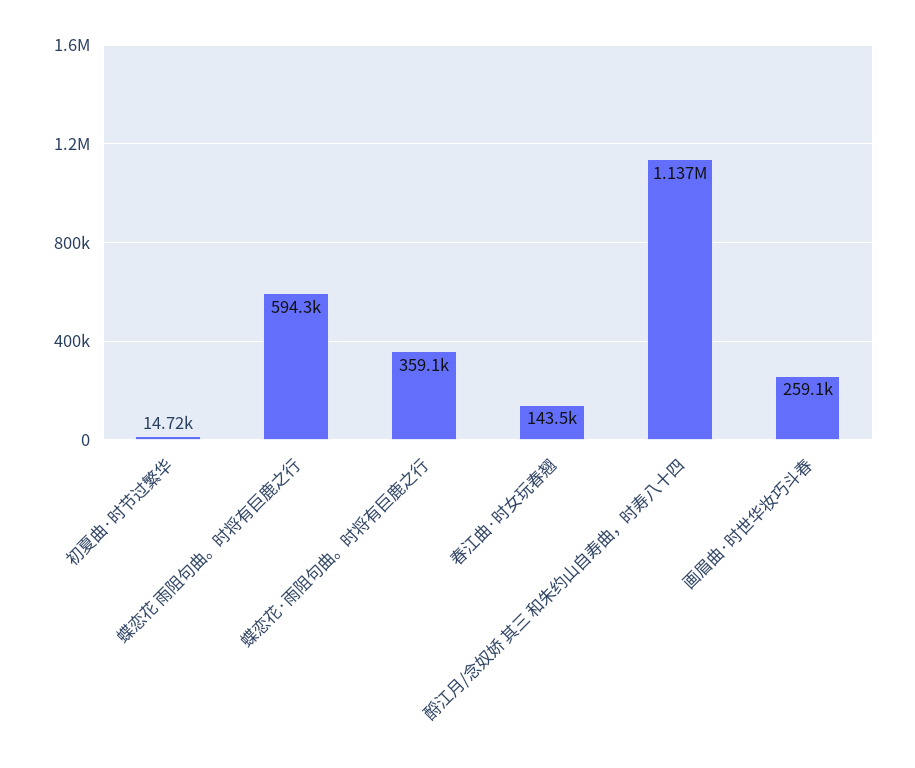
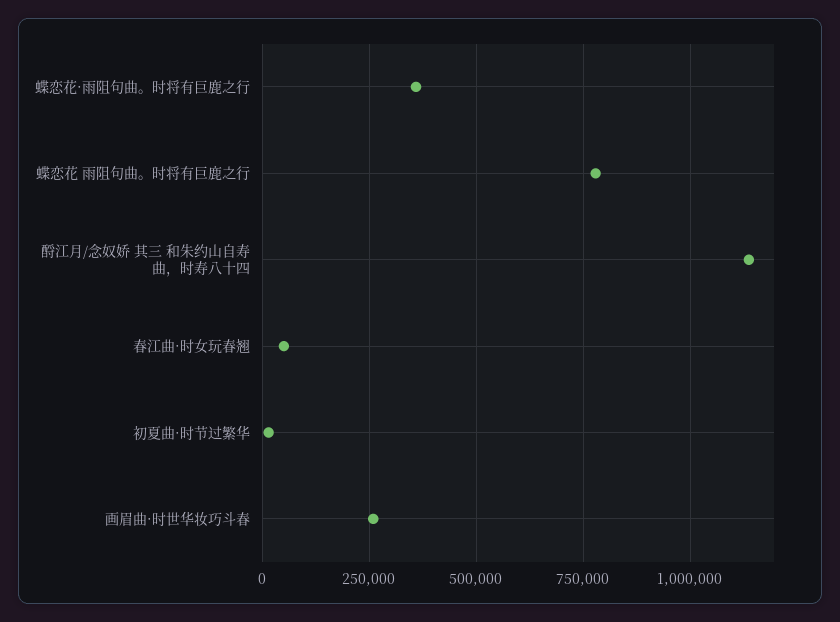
  {
    "初夏曲·时节过繁华": 14720,
-   "蝶恋花 雨阻句曲。时将有巨鹿之行": 594300,
+   "蝶恋花 雨阻句曲。时将有巨鹿之行": 775000,
    "蝶恋花·雨阻句曲。时将有巨鹿之行": 359100,
-   "春江曲·时女玩春翘": 143500,
+   "春江曲·时女玩春翘": 50000,
    "酹江月/念奴娇 其三 和朱约山自寿曲，时寿八十四": 1137000,
    "画眉曲·时世华妆巧斗春": 259100
  }

